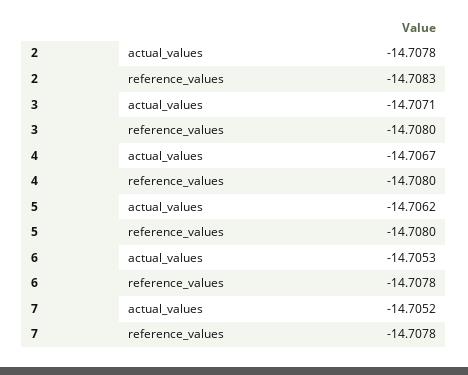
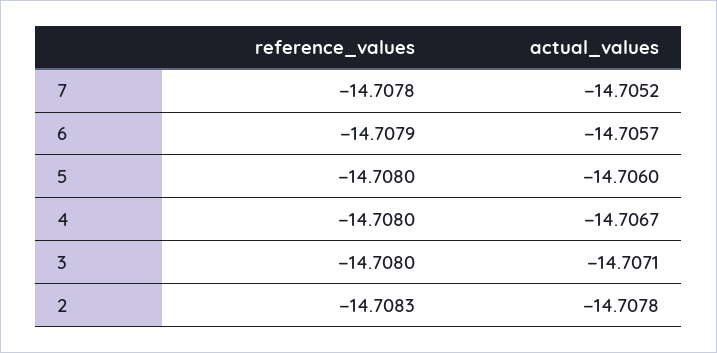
  {
    "2": {
      "actual_values": -14.7078,
      "reference_values": -14.7083
    },
    "3": {
      "actual_values": -14.7071,
      "reference_values": -14.708
    },
    "4": {
      "actual_values": -14.7067,
      "reference_values": -14.708
    },
    "5": {
-     "actual_values": -14.7062,
+     "actual_values": -14.706,
      "reference_values": -14.708
    },
    "6": {
-     "actual_values": -14.7053,
+     "actual_values": -14.7057,
-     "reference_values": -14.7078
+     "reference_values": -14.7079
    },
    "7": {
      "actual_values": -14.7052,
      "reference_values": -14.7078
    }
  }

